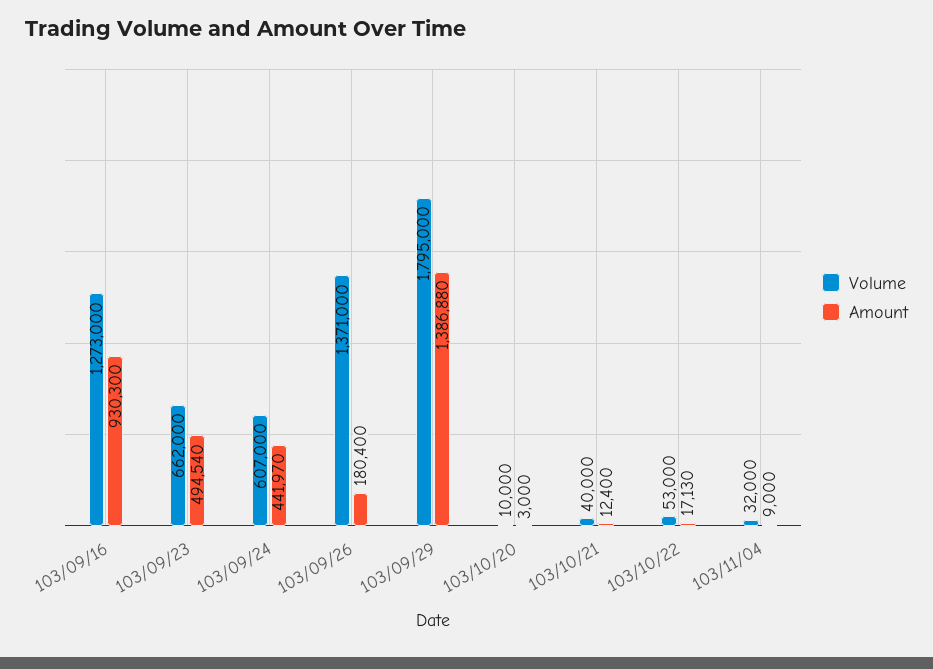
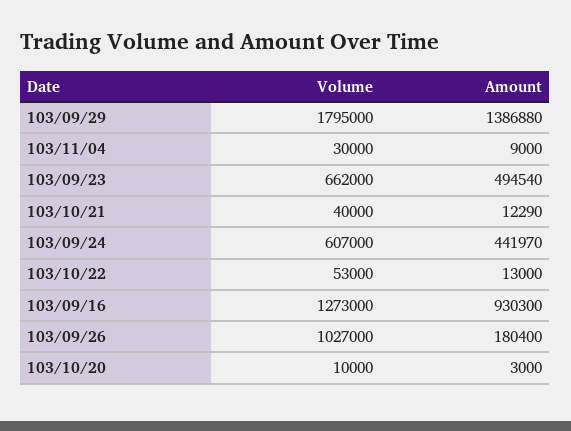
  {
    "Volume": {
      "103/09/16": 1273000,
      "103/09/23": 662000,
      "103/09/24": 607000,
-     "103/09/26": 1371000,
+     "103/09/26": 1027000,
      "103/09/29": 1795000,
      "103/10/20": 10000,
      "103/10/21": 40000,
      "103/10/22": 53000,
-     "103/11/04": 32000
+     "103/11/04": 30000
    },
    "Amount": {
      "103/09/16": 930300,
      "103/09/23": 494540,
      "103/09/24": 441970,
      "103/09/26": 180400,
      "103/09/29": 1386880,
      "103/10/20": 3000,
-     "103/10/21": 12400,
+     "103/10/21": 12290,
-     "103/10/22": 17130,
+     "103/10/22": 13000,
      "103/11/04": 9000
    }
  }

